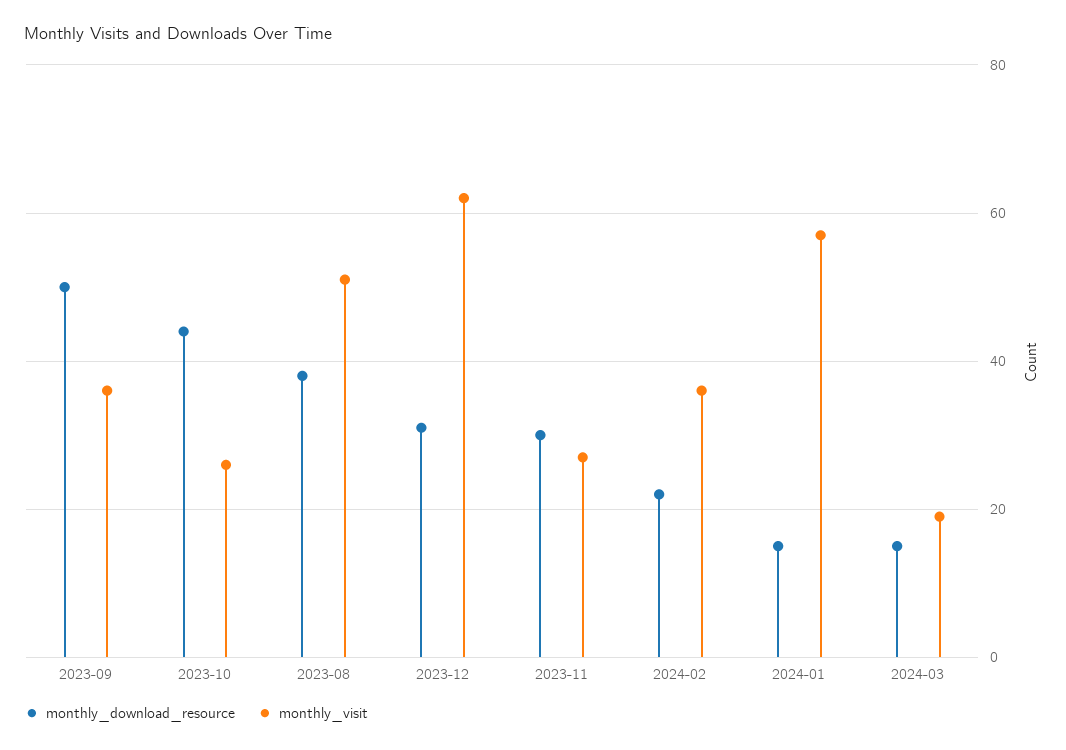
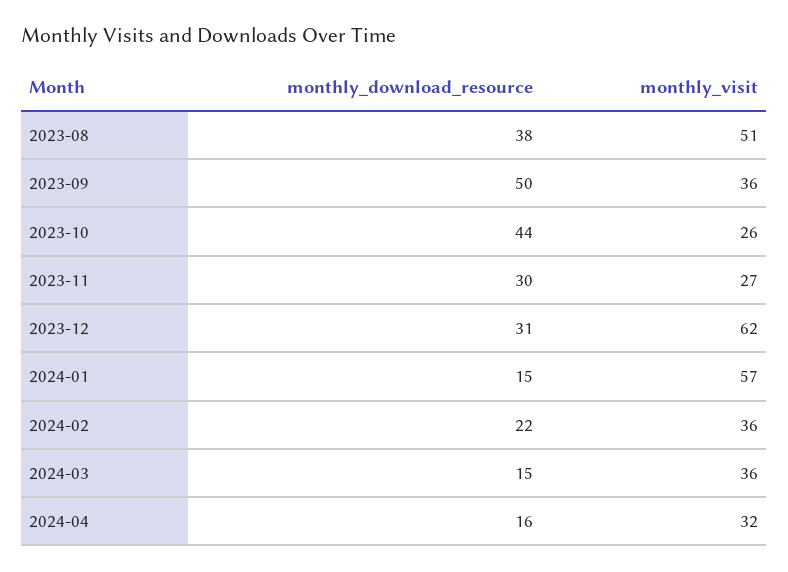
  {
    "monthly_download_resource": {
      "2023-09": 50,
      "2023-10": 44,
      "2023-08": 38,
      "2023-12": 31,
      "2023-11": 30,
      "2024-02": 22,
      "2024-01": 15,
-     "2024-03": 15
+     "2024-03": 15,
+     "2024-04": 16
    },
    "monthly_visit": {
      "2023-09": 36,
      "2023-10": 26,
      "2023-08": 51,
      "2023-12": 62,
      "2023-11": 27,
      "2024-02": 36,
      "2024-01": 57,
-     "2024-03": 20
+     "2024-03": 36,
+     "2024-04": 32
    }
  }

